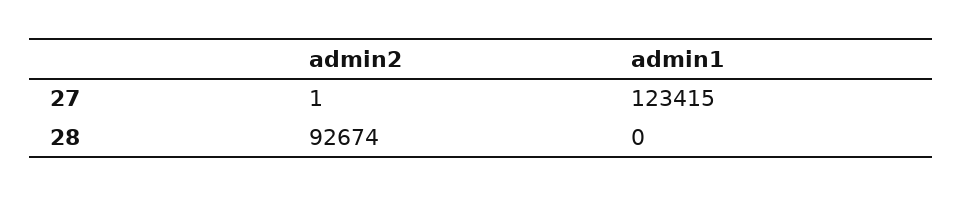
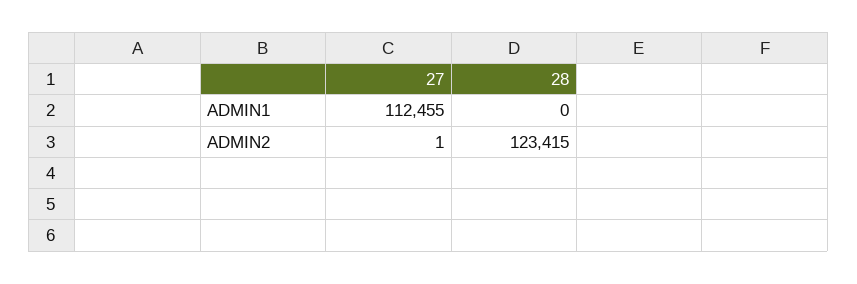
  {
    "admin2": {
      "27": 1,
-     "28": 92674
+     "28": 123415
    },
    "admin1": {
-     "27": 123415,
+     "27": 112455,
      "28": 0
    }
  }

